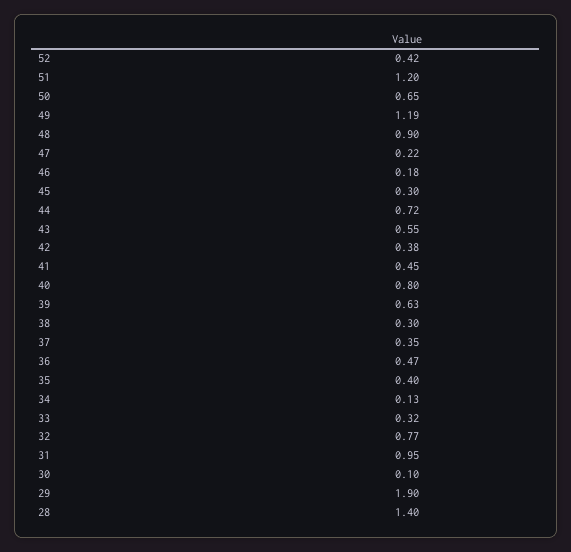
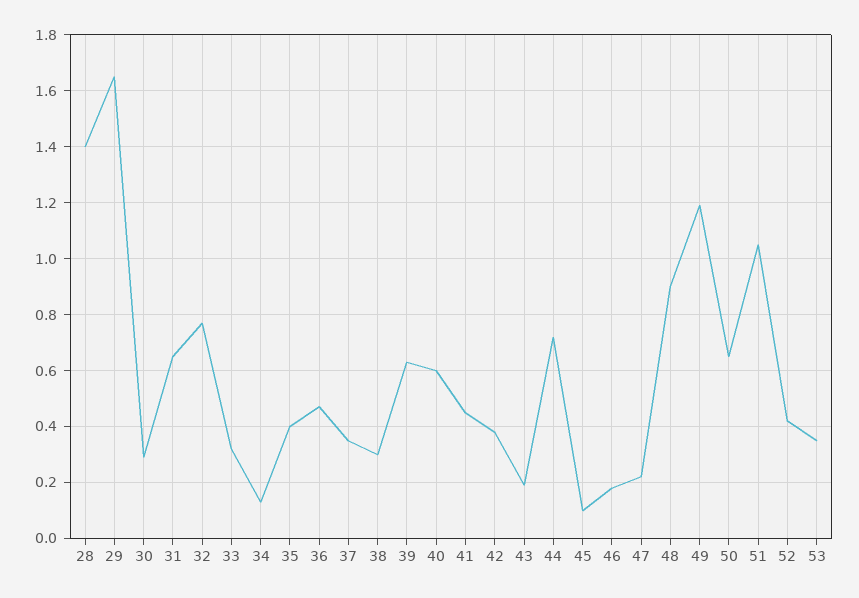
  {
    "52": 0.42,
-   "51": 1.2,
+   "51": 1.05,
    "50": 0.65,
    "49": 1.19,
    "48": 0.9,
    "47": 0.22,
    "46": 0.18,
-   "45": 0.3,
+   "45": 0.1,
    "44": 0.72,
-   "43": 0.55,
+   "43": 0.2,
    "42": 0.38,
    "41": 0.45,
-   "40": 0.8,
+   "40": 0.6,
    "39": 0.63,
    "38": 0.3,
    "37": 0.35,
    "36": 0.47,
    "35": 0.4,
    "34": 0.13,
    "33": 0.32,
    "32": 0.77,
-   "31": 0.95,
+   "31": 0.65,
-   "30": 0.1,
+   "30": 0.3,
-   "29": 1.9,
+   "29": 1.65,
-   "28": 1.4
+   "28": 1.4,
+   "53": 0.35
  }

